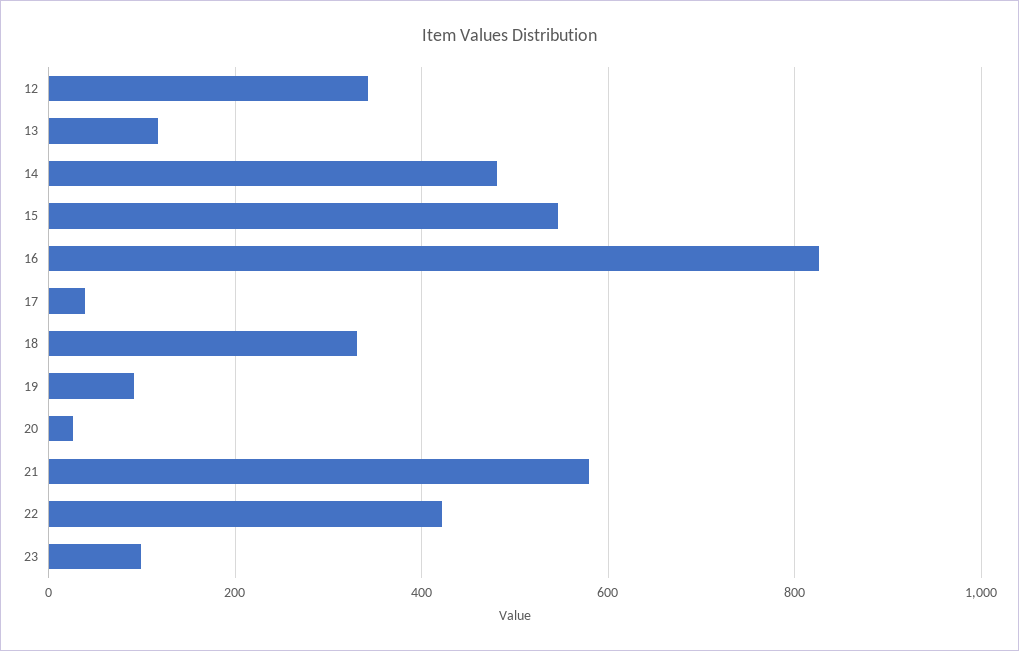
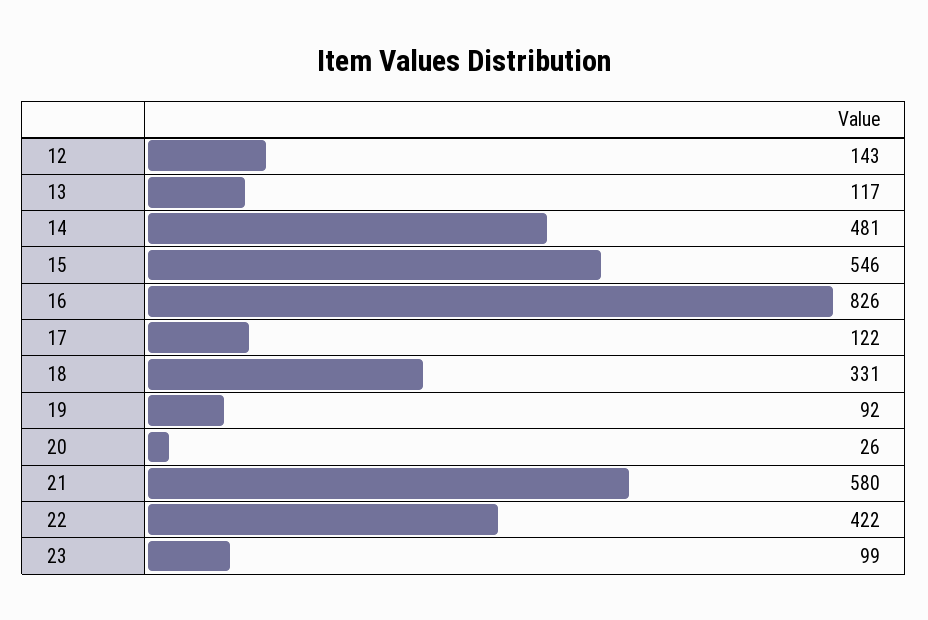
  {
-   "12": 340,
+   "12": 143,
    "13": 117,
    "14": 481,
    "15": 546,
    "16": 826,
-   "17": 40,
+   "17": 122,
    "18": 331,
    "19": 92,
    "20": 26,
    "21": 580,
    "22": 422,
    "23": 99
  }

